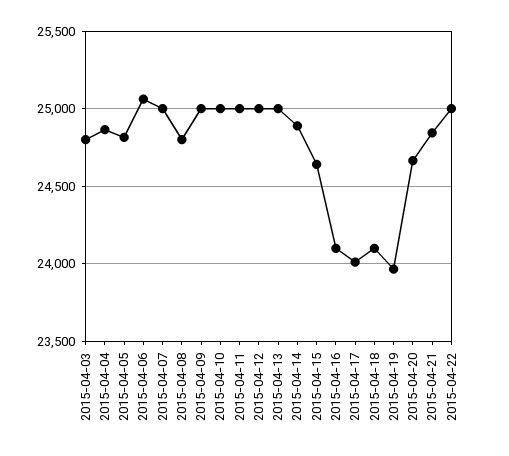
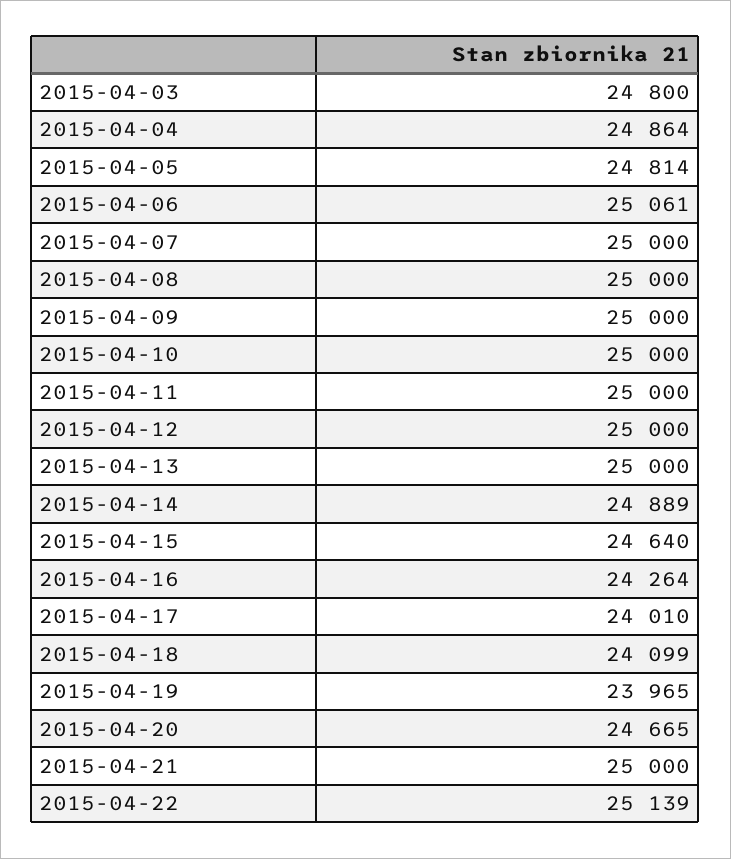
  {
    "2015-04-03": 24800,
    "2015-04-04": 24864,
    "2015-04-05": 24814,
    "2015-04-06": 25061,
    "2015-04-07": 25000,
-   "2015-04-08": 24800,
+   "2015-04-08": 25000,
    "2015-04-09": 25000,
    "2015-04-10": 25000,
    "2015-04-11": 25000,
    "2015-04-12": 25000,
    "2015-04-13": 25000,
    "2015-04-14": 24889,
    "2015-04-15": 24640,
-   "2015-04-16": 24100,
+   "2015-04-16": 24264,
    "2015-04-17": 24010,
    "2015-04-18": 24099,
    "2015-04-19": 23965,
    "2015-04-20": 24665,
-   "2015-04-21": 24850,
+   "2015-04-21": 25000,
-   "2015-04-22": 25000
+   "2015-04-22": 25139
  }

